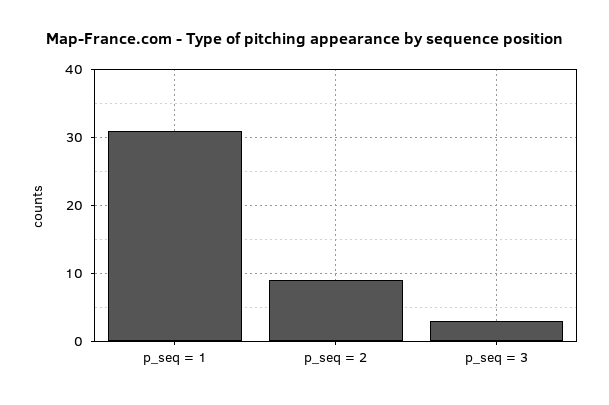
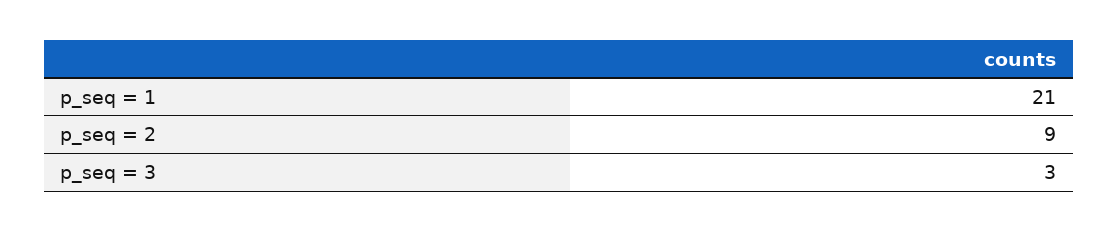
  {
-   "p_seq = 1": 31,
+   "p_seq = 1": 21,
    "p_seq = 2": 9,
    "p_seq = 3": 3
  }

